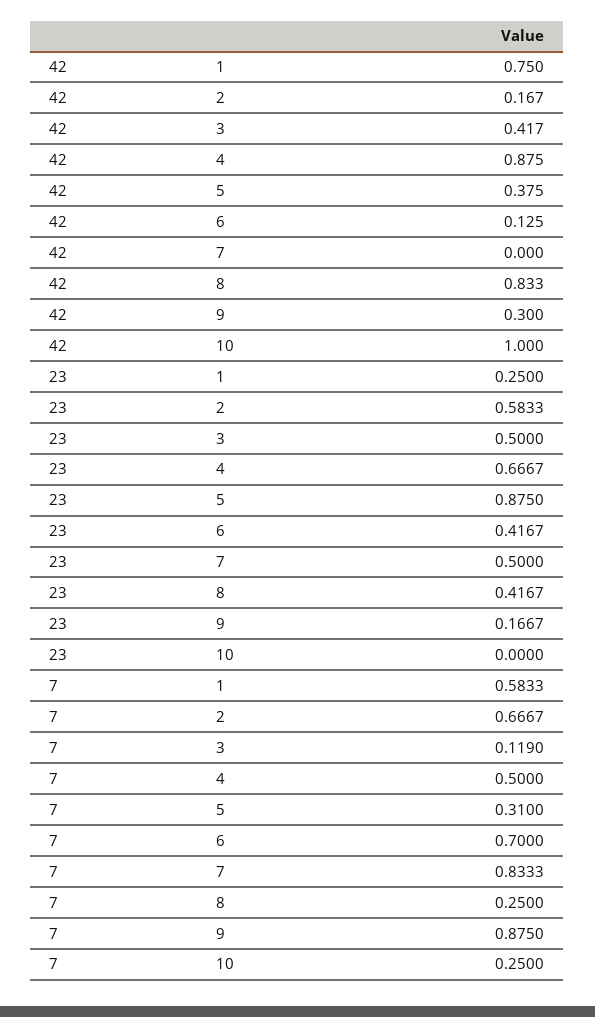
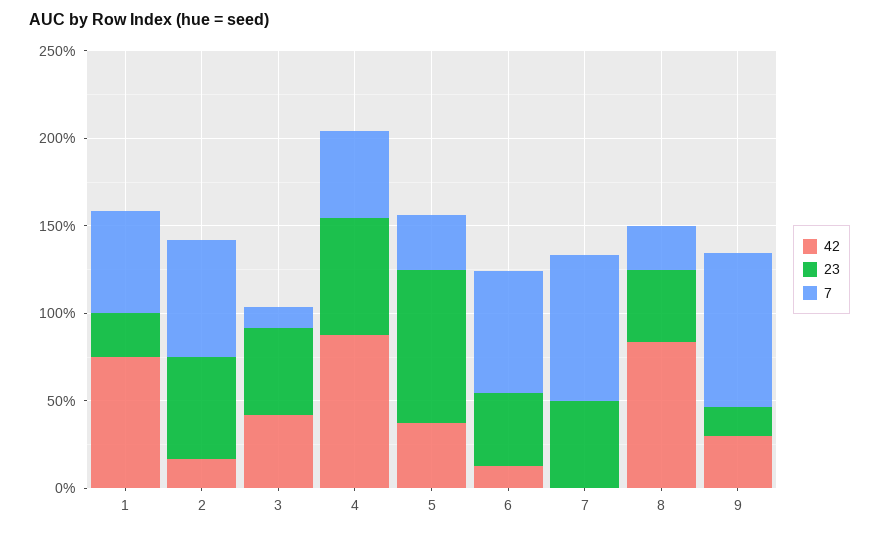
  {
    "42": {
      "1": 0.75,
      "2": 0.167,
      "3": 0.417,
      "4": 0.875,
      "5": 0.375,
      "6": 0.125,
      "7": 0,
      "8": 0.833,
-     "9": 0.3,
+     "9": 0.3
-     "10": 1
    },
    "23": {
      "1": 0.25,
      "2": 0.5833,
      "3": 0.5,
      "4": 0.6667,
      "5": 0.875,
      "6": 0.4167,
      "7": 0.5,
      "8": 0.4167,
-     "9": 0.1667,
+     "9": 0.1667
-     "10": 0
    },
    "7": {
      "1": 0.5833,
      "2": 0.6667,
      "3": 0.119,
      "4": 0.5,
      "5": 0.31,
      "6": 0.7,
      "7": 0.8333,
      "8": 0.25,
-     "9": 0.875,
+     "9": 0.875
-     "10": 0.25
    }
  }

